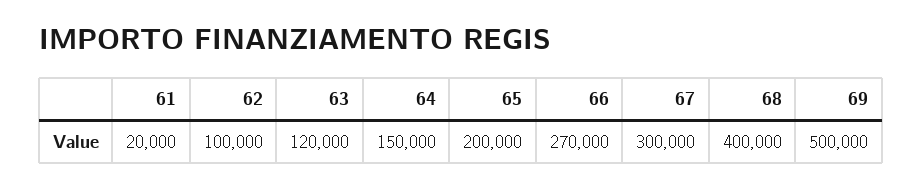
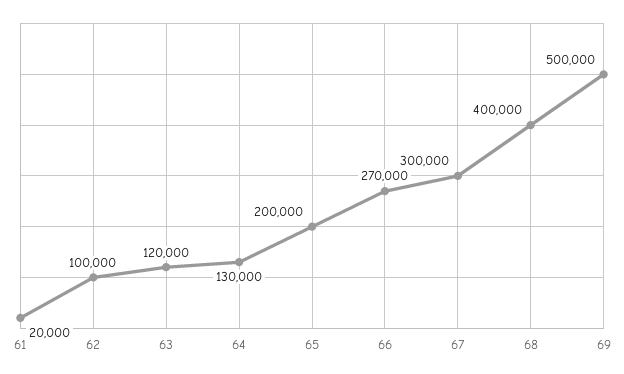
  {
    "61": 20000,
    "62": 100000,
    "63": 120000,
-   "64": 150000,
+   "64": 130000,
    "65": 200000,
    "66": 270000,
    "67": 300000,
    "68": 400000,
    "69": 500000
  }

